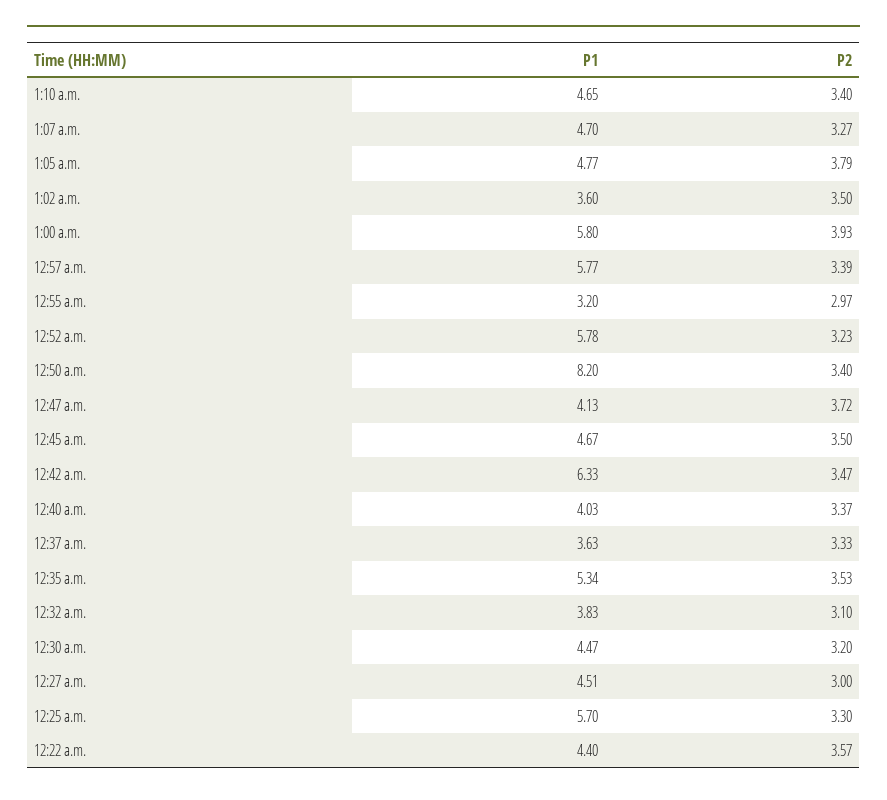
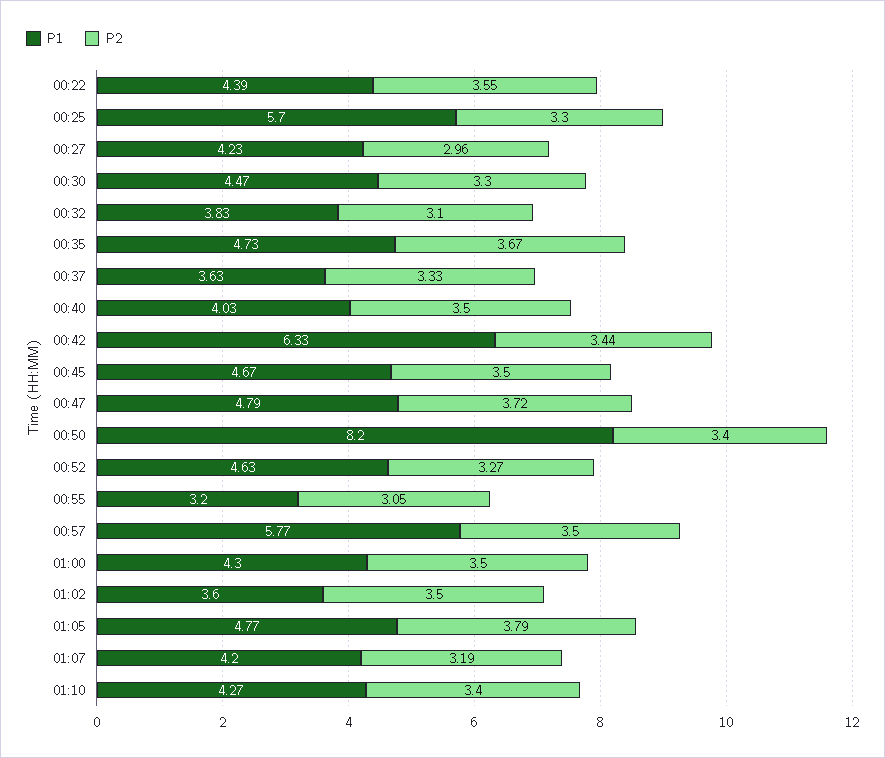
  {
    "P1": {
-     "1:10 a.m.": 4.65,
+     "1:10 a.m.": 4.27,
-     "1:07 a.m.": 4.7,
+     "1:07 a.m.": 4.2,
      "1:05 a.m.": 4.77,
      "1:02 a.m.": 3.6,
-     "1:00 a.m.": 5.8,
+     "1:00 a.m.": 4.3,
      "12:57 a.m.": 5.77,
      "12:55 a.m.": 3.2,
-     "12:52 a.m.": 5.78,
+     "12:52 a.m.": 4.63,
      "12:50 a.m.": 8.2,
-     "12:47 a.m.": 4.13,
+     "12:47 a.m.": 4.79,
      "12:45 a.m.": 4.67,
      "12:42 a.m.": 6.33,
      "12:40 a.m.": 4.03,
      "12:37 a.m.": 3.63,
-     "12:35 a.m.": 5.34,
+     "12:35 a.m.": 4.73,
      "12:32 a.m.": 3.83,
      "12:30 a.m.": 4.47,
-     "12:27 a.m.": 4.51,
+     "12:27 a.m.": 4.23,
      "12:25 a.m.": 5.7,
-     "12:22 a.m.": 4.4
+     "12:22 a.m.": 4.39
    },
    "P2": {
      "1:10 a.m.": 3.4,
-     "1:07 a.m.": 3.27,
+     "1:07 a.m.": 3.19,
      "1:05 a.m.": 3.79,
      "1:02 a.m.": 3.5,
-     "1:00 a.m.": 3.93,
+     "1:00 a.m.": 3.5,
-     "12:57 a.m.": 3.39,
+     "12:57 a.m.": 3.5,
-     "12:55 a.m.": 2.97,
+     "12:55 a.m.": 3.05,
-     "12:52 a.m.": 3.23,
+     "12:52 a.m.": 3.27,
      "12:50 a.m.": 3.4,
      "12:47 a.m.": 3.72,
      "12:45 a.m.": 3.5,
-     "12:42 a.m.": 3.47,
+     "12:42 a.m.": 3.44,
-     "12:40 a.m.": 3.37,
+     "12:40 a.m.": 3.5,
      "12:37 a.m.": 3.33,
-     "12:35 a.m.": 3.53,
+     "12:35 a.m.": 3.67,
      "12:32 a.m.": 3.1,
-     "12:30 a.m.": 3.2,
+     "12:30 a.m.": 3.3,
-     "12:27 a.m.": 3,
+     "12:27 a.m.": 2.96,
      "12:25 a.m.": 3.3,
-     "12:22 a.m.": 3.57
+     "12:22 a.m.": 3.55
    }
  }

